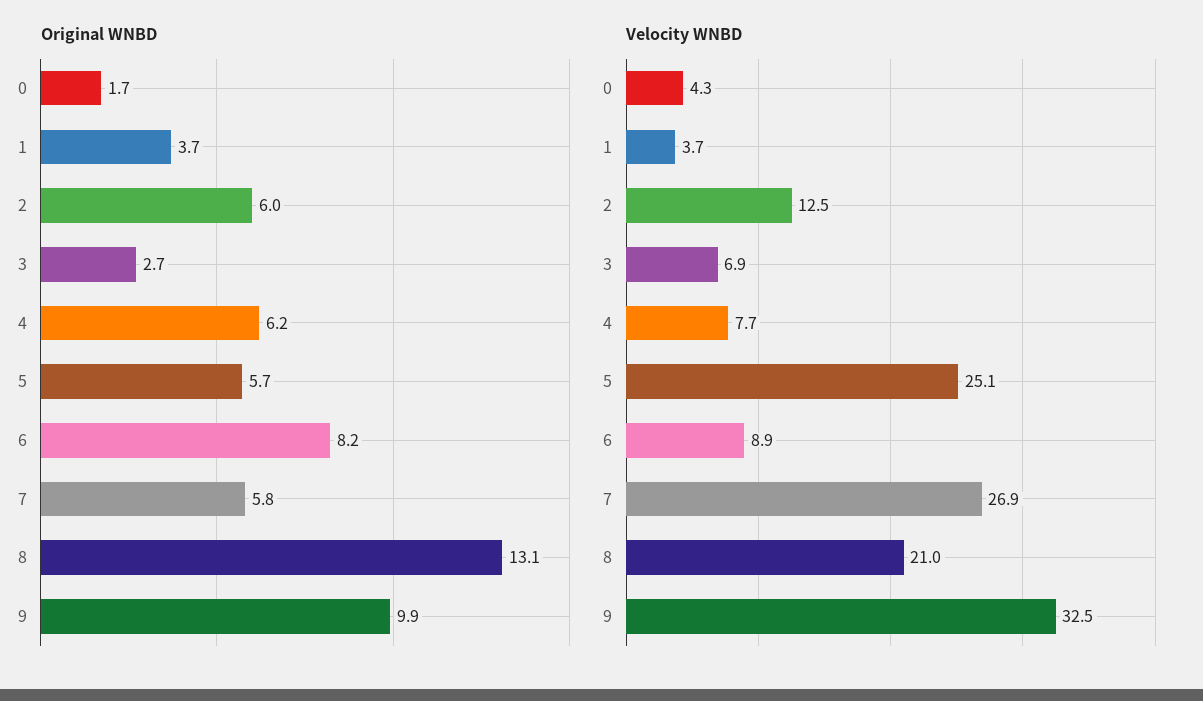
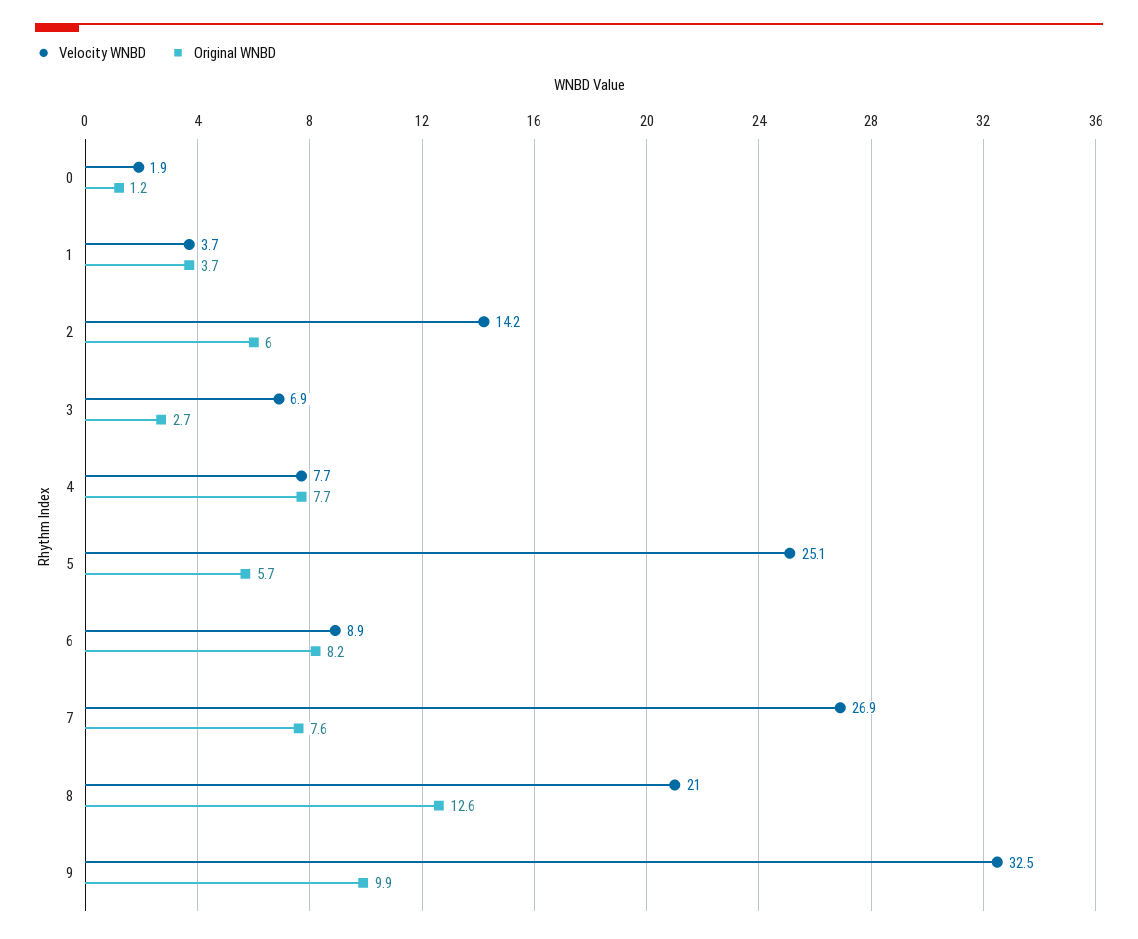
  {
    "Original WNBD": {
-     "0": 1.7,
+     "0": 1.2,
      "1": 3.7,
      "2": 6,
      "3": 2.7,
-     "4": 6.2,
+     "4": 7.7,
      "5": 5.7,
      "6": 8.2,
-     "7": 5.8,
+     "7": 7.6,
-     "8": 13.1,
+     "8": 12.6,
      "9": 9.9
    },
    "Velocity WNBD": {
-     "0": 4.3,
+     "0": 1.9,
      "1": 3.7,
-     "2": 12.5,
+     "2": 14.2,
      "3": 6.9,
      "4": 7.7,
      "5": 25.1,
      "6": 8.9,
      "7": 26.9,
      "8": 21,
      "9": 32.5
    }
  }

